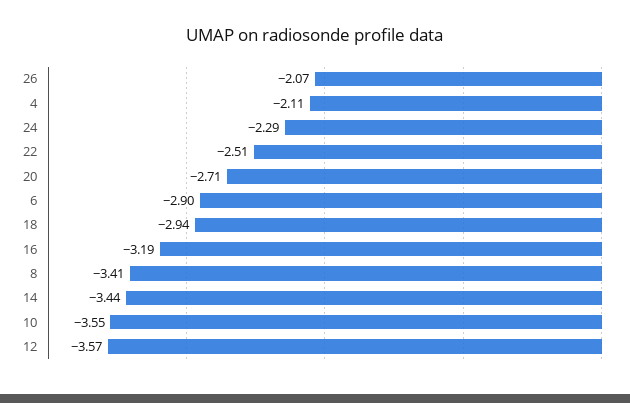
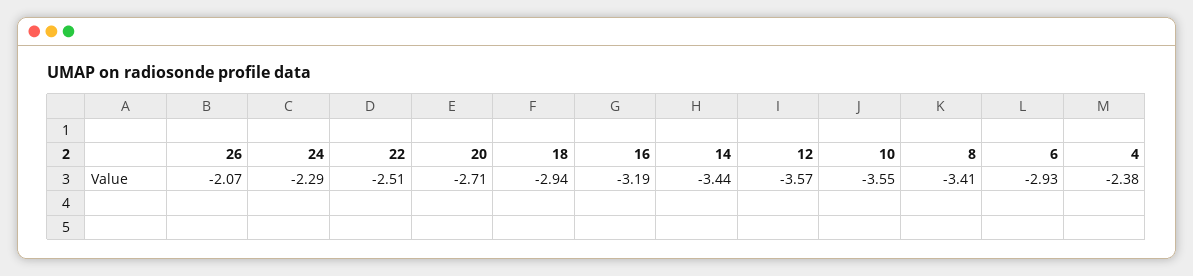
  {
    "26": -2.07,
-   "4": -2.11,
+   "4": -2.38,
    "24": -2.29,
    "22": -2.51,
    "20": -2.71,
-   "6": -2.9,
+   "6": -2.93,
    "18": -2.94,
    "16": -3.19,
    "8": -3.41,
    "14": -3.44,
    "10": -3.55,
    "12": -3.57
  }

